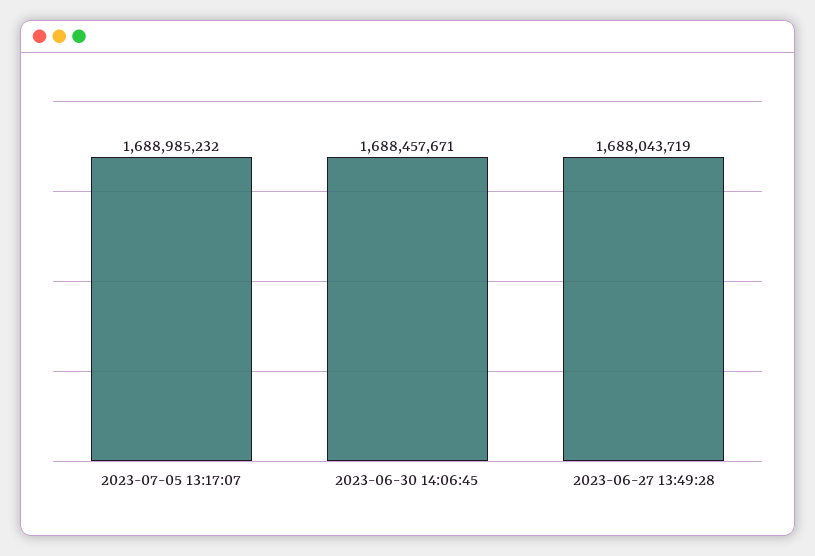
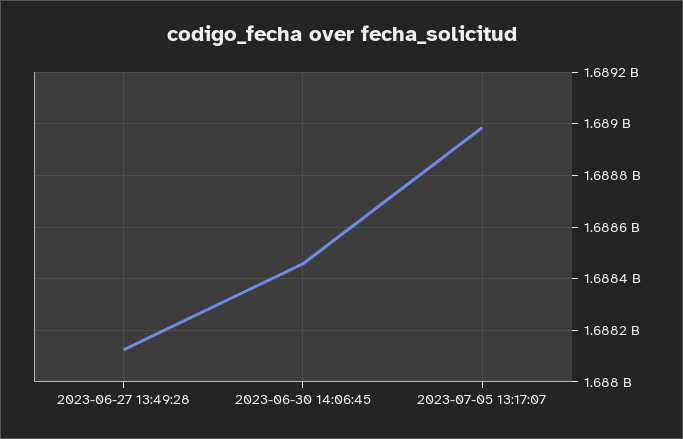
  {
    "2023-07-05 13:17:07": 1688985232,
    "2023-06-30 14:06:45": 1688457671,
-   "2023-06-27 13:49:28": 1688043719
+   "2023-06-27 13:49:28": 1688125000
  }

